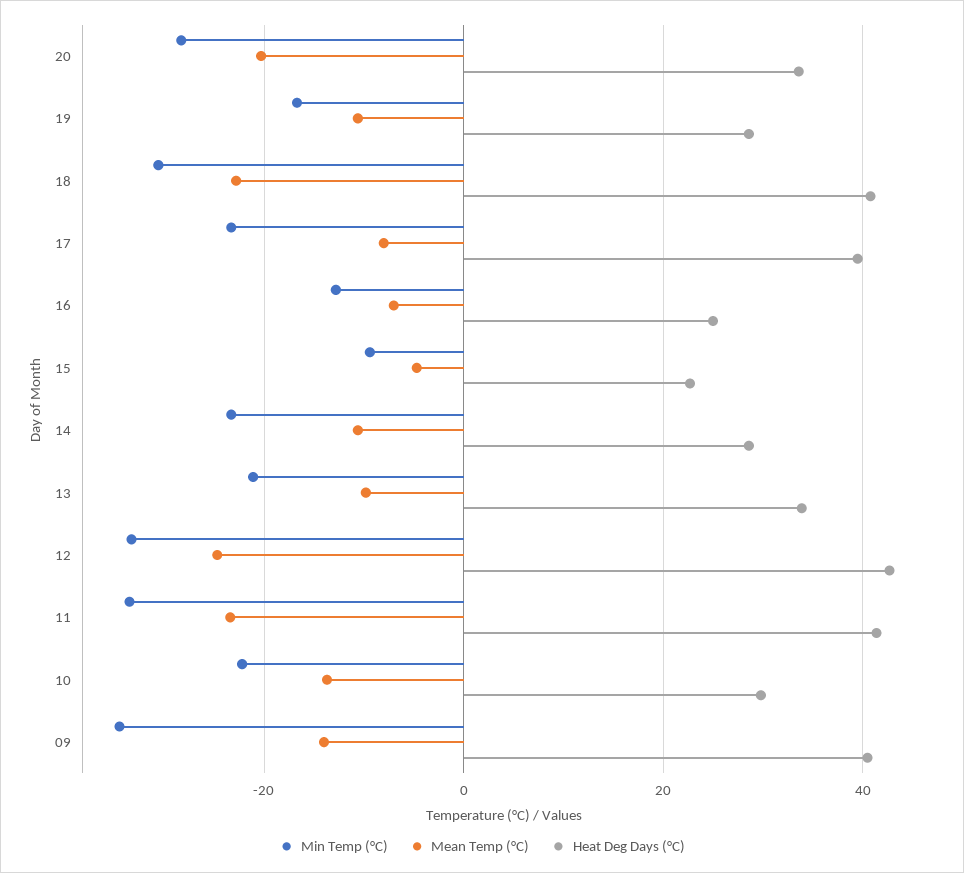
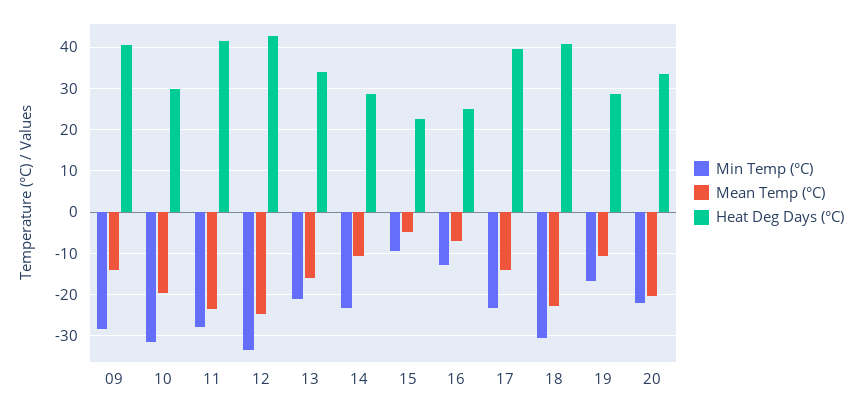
  {
    "Min Temp (°C)": {
-     "20": -28,
+     "20": -22,
      "19": -16,
      "18": -30,
      "17": -24,
      "16": -12,
      "15": -10,
      "14": -24,
      "13": -22,
      "12": -34,
-     "11": -34,
+     "11": -28,
-     "10": -22,
+     "10": -32,
-     "09": -34
+     "09": -28
    },
    "Mean Temp (°C)": {
      "20": -20,
      "19": -10,
      "18": -22,
-     "17": -8,
+     "17": -14,
      "16": -8,
      "15": -4,
      "14": -10,
-     "13": -10,
+     "13": -16,
      "12": -24,
      "11": -24,
-     "10": -14,
+     "10": -20,
      "09": -14
    },
    "Heat Deg Days (°C)": {
      "20": 34,
      "19": 28,
      "18": 40,
      "17": 40,
      "16": 26,
      "15": 22,
      "14": 28,
      "13": 34,
      "12": 42,
      "11": 42,
      "10": 30,
      "09": 40
    }
  }

